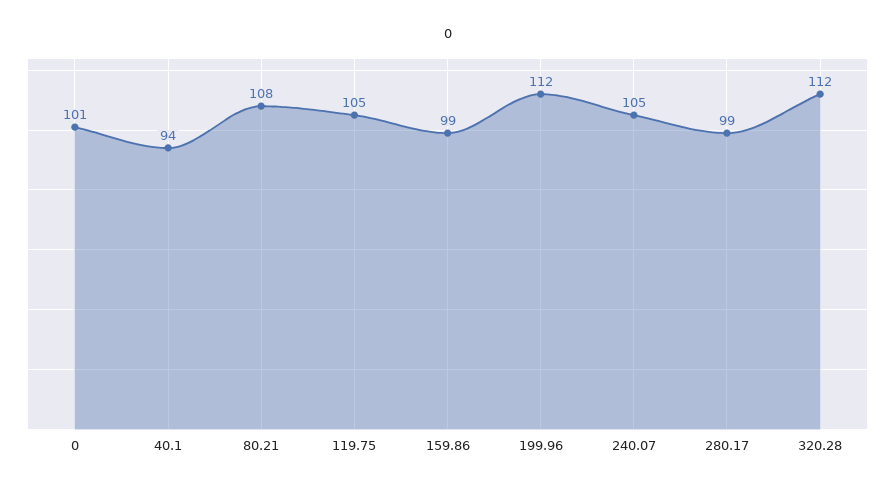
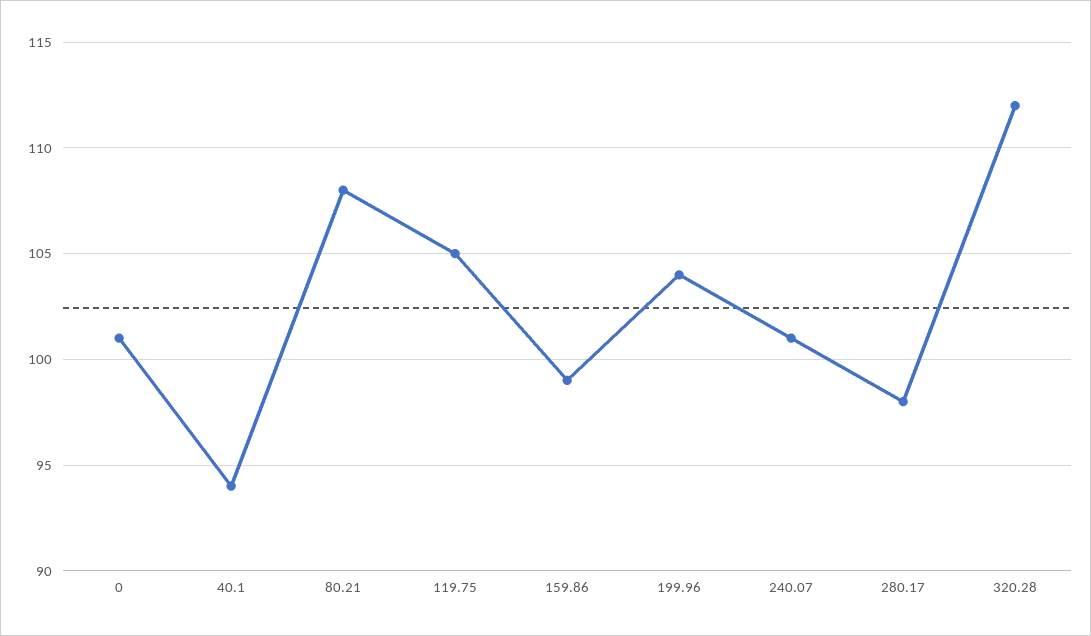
  {
    "0": 101,
    "40.1": 94,
    "80.21": 108,
    "119.75": 105,
    "159.86": 99,
-   "199.96": 112,
+   "199.96": 104,
-   "240.07": 105,
+   "240.07": 101,
-   "280.17": 99,
+   "280.17": 98,
    "320.28": 112
  }

